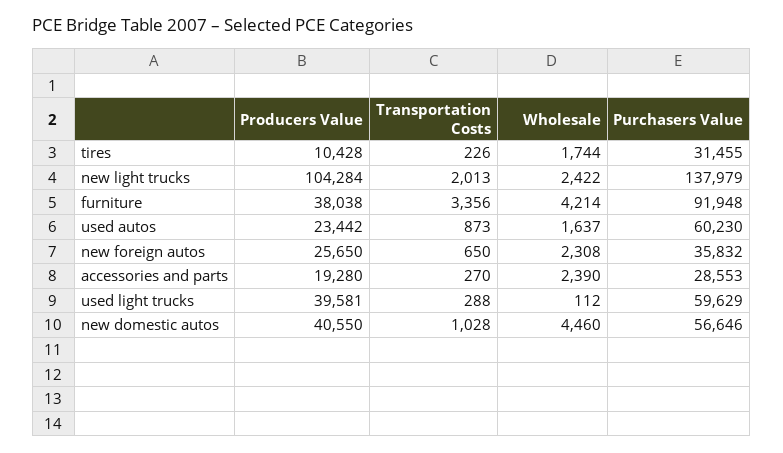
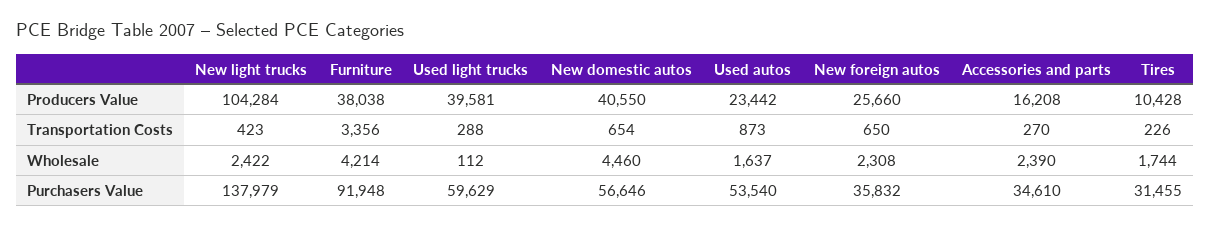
  {
    "Producers Value": {
      "tires": 10428,
      "new light trucks": 104284,
      "furniture": 38038,
      "used autos": 23442,
-     "new foreign autos": 25650,
+     "new foreign autos": 25660,
-     "accessories and parts": 19280,
+     "accessories and parts": 16208,
      "used light trucks": 39581,
      "new domestic autos": 40550
    },
    "Transportation Costs": {
      "tires": 226,
-     "new light trucks": 2013,
+     "new light trucks": 423,
      "furniture": 3356,
      "used autos": 873,
      "new foreign autos": 650,
      "accessories and parts": 270,
      "used light trucks": 288,
-     "new domestic autos": 1028
+     "new domestic autos": 654
    },
    "Wholesale": {
      "tires": 1744,
      "new light trucks": 2422,
      "furniture": 4214,
      "used autos": 1637,
      "new foreign autos": 2308,
      "accessories and parts": 2390,
      "used light trucks": 112,
      "new domestic autos": 4460
    },
    "Purchasers Value": {
      "tires": 31455,
      "new light trucks": 137979,
      "furniture": 91948,
-     "used autos": 60230,
+     "used autos": 53540,
      "new foreign autos": 35832,
-     "accessories and parts": 28553,
+     "accessories and parts": 34610,
      "used light trucks": 59629,
      "new domestic autos": 56646
    }
  }

